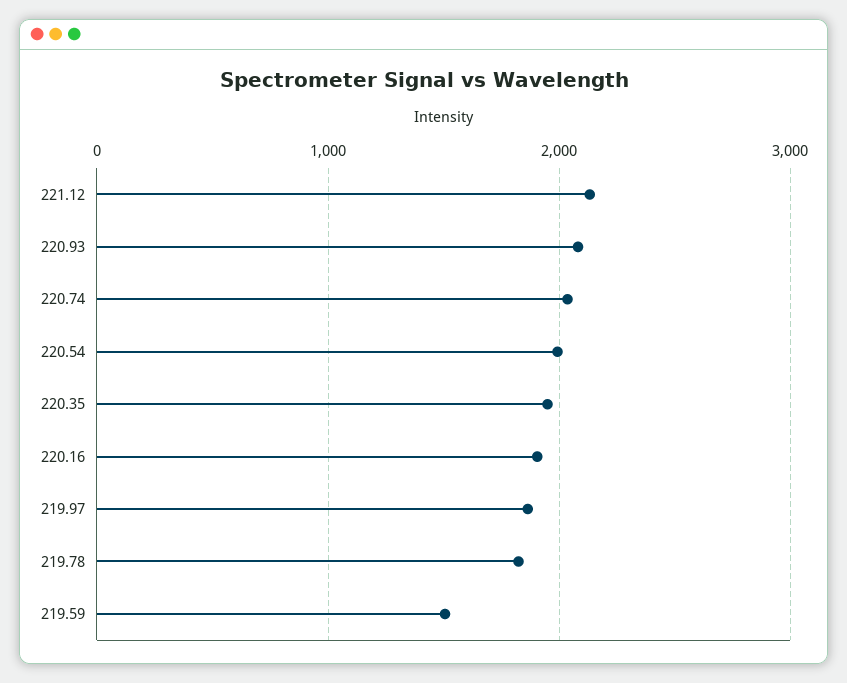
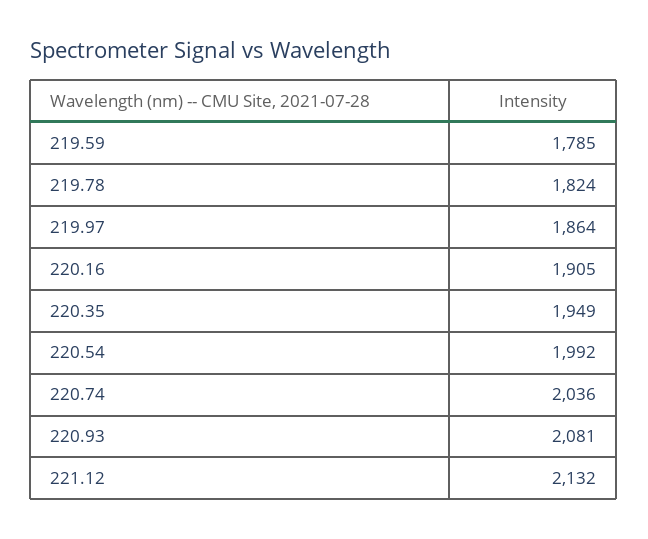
  {
    "221.12": 2132,
    "220.93": 2081,
    "220.74": 2036,
    "220.54": 1992,
    "220.35": 1949,
    "220.16": 1905,
    "219.97": 1864,
    "219.78": 1824,
-   "219.59": 1500
+   "219.59": 1785
  }

